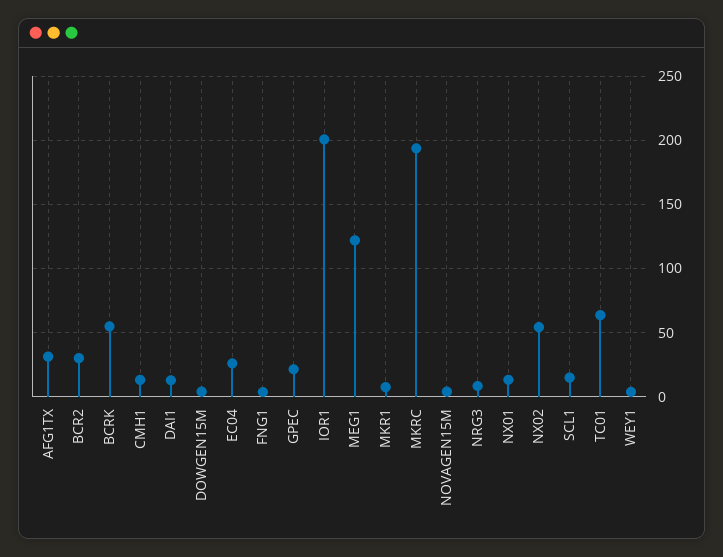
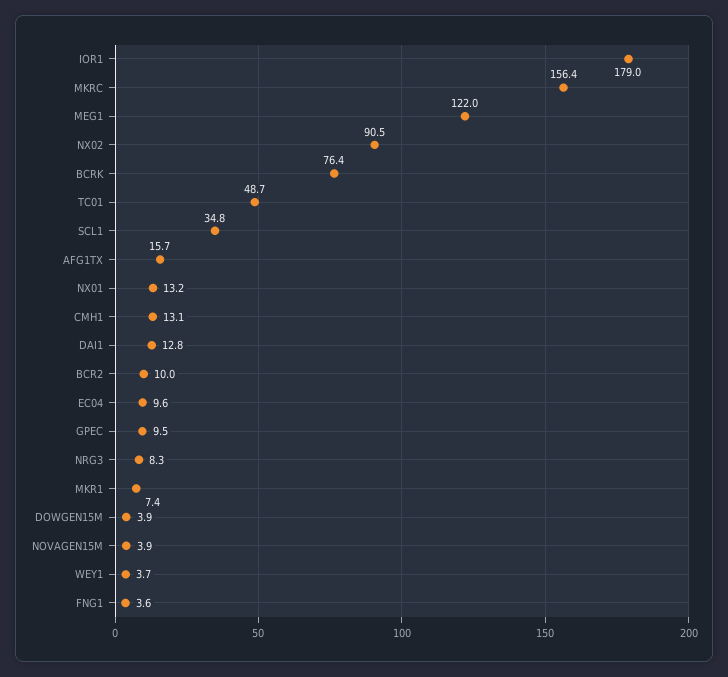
  {
-   "AFG1TX": 30,
+   "AFG1TX": 15.7,
-   "BCR2": 30,
+   "BCR2": 10,
-   "BCRK": 55,
+   "BCRK": 76.4,
    "CMH1": 13.1,
    "DAI1": 12.8,
    "DOWGEN15M": 3.9,
-   "EC04": 25,
+   "EC04": 9.6,
    "FNG1": 3.6,
-   "GPEC": 20,
+   "GPEC": 9.5,
-   "IOR1": 200,
+   "IOR1": 179,
    "MEG1": 122,
    "MKR1": 7.4,
-   "MKRC": 195,
+   "MKRC": 156.4,
    "NOVAGEN15M": 3.9,
    "NRG3": 8.3,
    "NX01": 13.2,
-   "NX02": 55,
+   "NX02": 90.5,
-   "SCL1": 15,
+   "SCL1": 34.8,
-   "TC01": 65,
+   "TC01": 48.7,
    "WEY1": 3.7
  }

